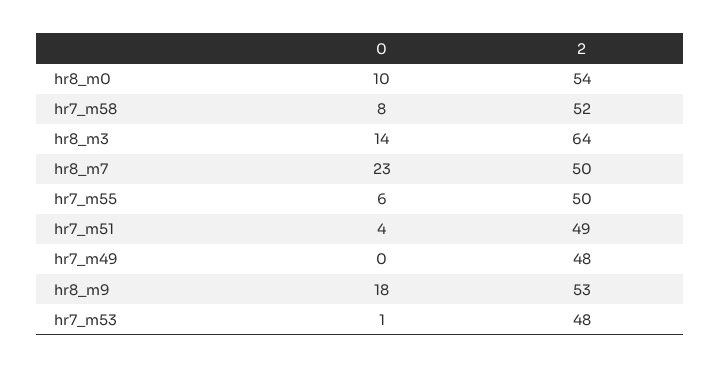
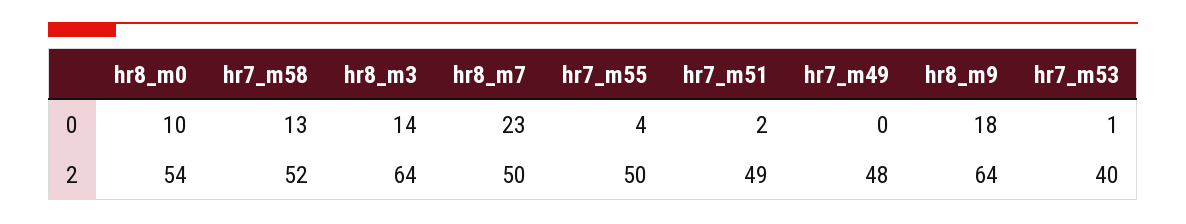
  {
    "0": {
      "hr8_m0": 10,
-     "hr7_m58": 8,
+     "hr7_m58": 13,
      "hr8_m3": 14,
      "hr8_m7": 23,
-     "hr7_m55": 6,
+     "hr7_m55": 4,
-     "hr7_m51": 4,
+     "hr7_m51": 2,
      "hr7_m49": 0,
      "hr8_m9": 18,
      "hr7_m53": 1
    },
    "2": {
      "hr8_m0": 54,
      "hr7_m58": 52,
      "hr8_m3": 64,
      "hr8_m7": 50,
      "hr7_m55": 50,
      "hr7_m51": 49,
      "hr7_m49": 48,
-     "hr8_m9": 53,
+     "hr8_m9": 64,
-     "hr7_m53": 48
+     "hr7_m53": 40
    }
  }

